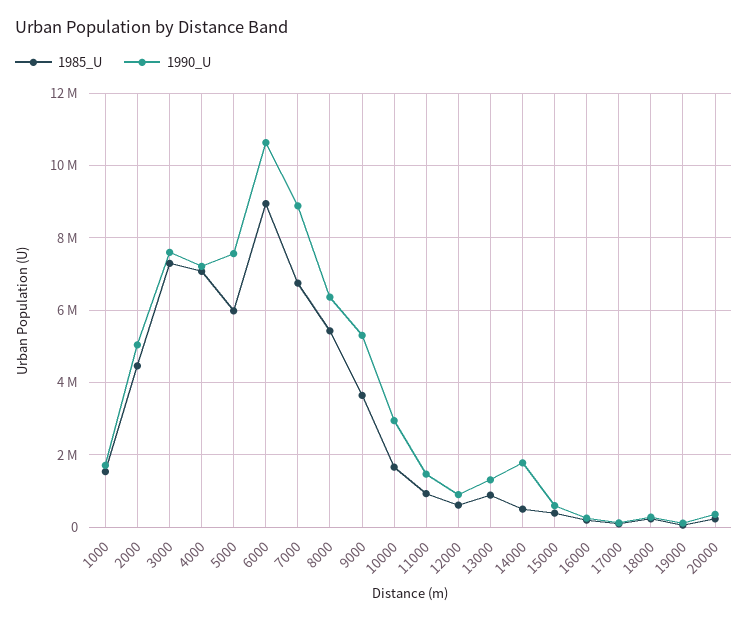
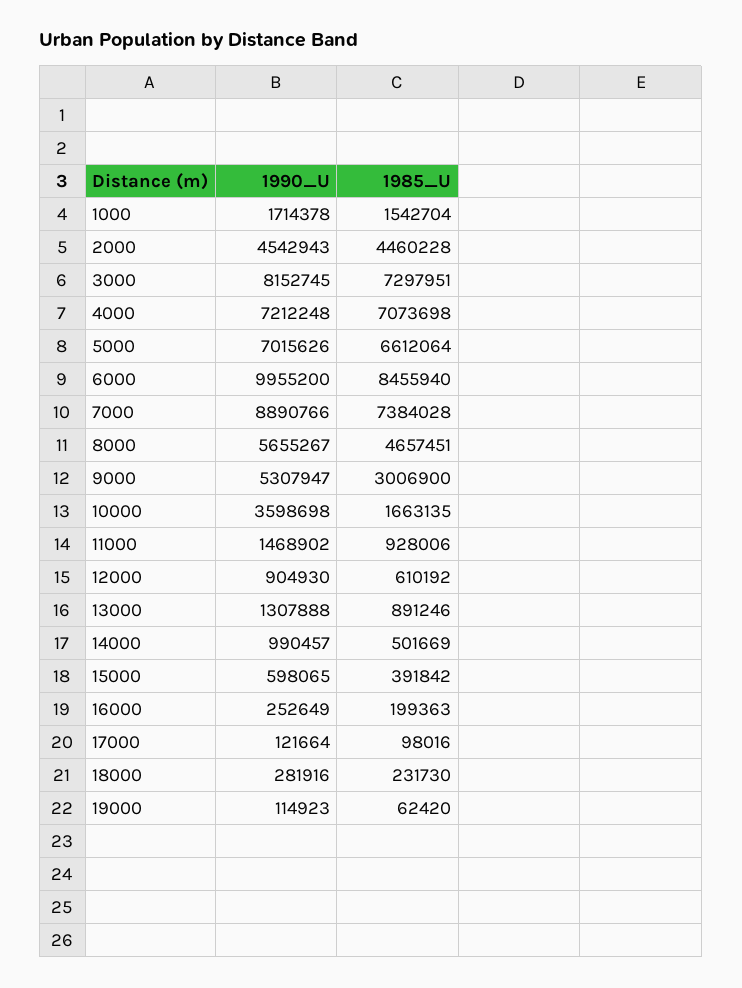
  {
    "1985_U": {
      "1000": 1542704,
      "2000": 4460228,
      "3000": 7297951,
      "4000": 7073698,
-     "5000": 6000000,
+     "5000": 6612064,
-     "6000": 9000000,
+     "6000": 8455940,
-     "7000": 6800000,
+     "7000": 7384028,
-     "8000": 5400000,
+     "8000": 4657451,
-     "9000": 3600000,
+     "9000": 3006900,
      "10000": 1663135,
      "11000": 928006,
      "12000": 610192,
      "13000": 891246,
      "14000": 501669,
      "15000": 391842,
      "16000": 199363,
      "17000": 98016,
      "18000": 231730,
-     "19000": 62420,
+     "19000": 62420
-     "20000": 200000
    },
    "1990_U": {
      "1000": 1714378,
-     "2000": 5000000,
+     "2000": 4542943,
-     "3000": 7600000,
+     "3000": 8152745,
      "4000": 7212248,
-     "5000": 7600000,
+     "5000": 7015626,
-     "6000": 10600000,
+     "6000": 9955200,
      "7000": 8890766,
-     "8000": 6400000,
+     "8000": 5655267,
      "9000": 5307947,
-     "10000": 3000000,
+     "10000": 3598698,
      "11000": 1468902,
      "12000": 904930,
      "13000": 1307888,
-     "14000": 1800000,
+     "14000": 990457,
      "15000": 598065,
      "16000": 252649,
      "17000": 121664,
      "18000": 281916,
-     "19000": 114923,
+     "19000": 114923
-     "20000": 400000
    }
  }

